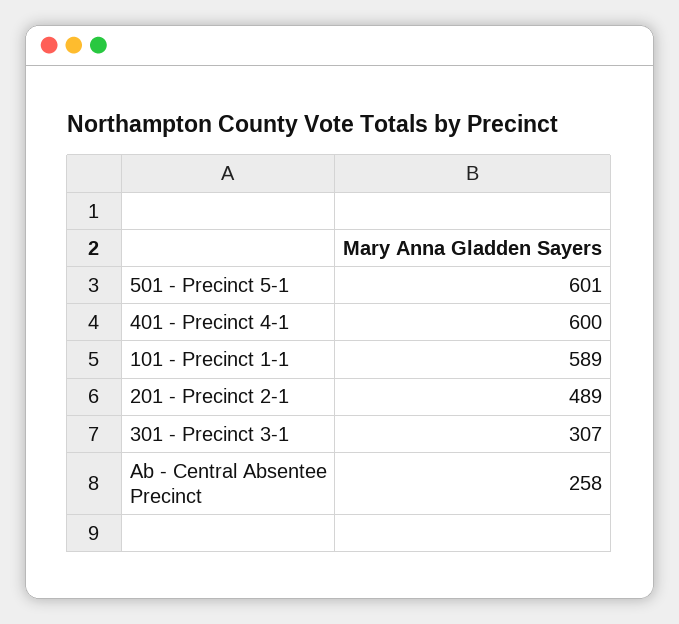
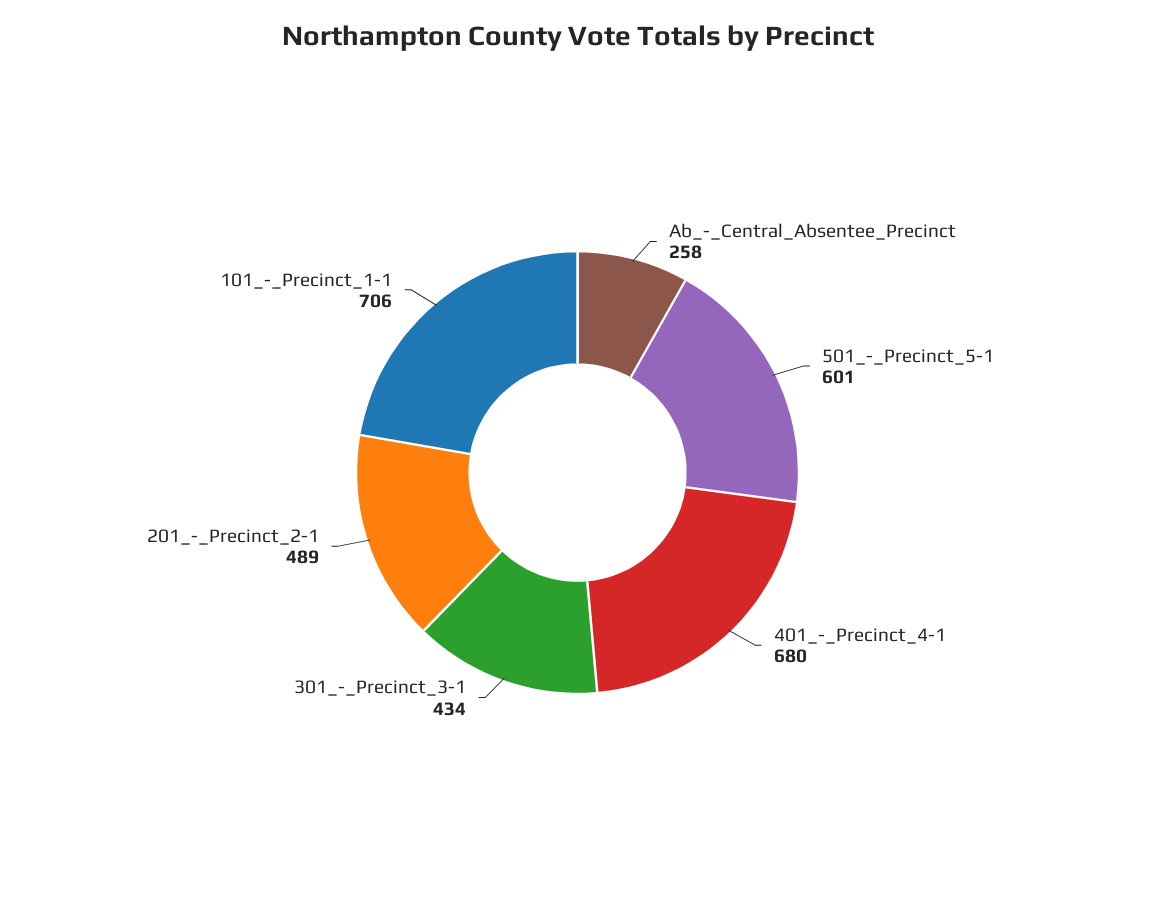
  {
    "501 - Precinct 5-1": 601,
-   "401 - Precinct 4-1": 600,
+   "401 - Precinct 4-1": 680,
-   "101 - Precinct 1-1": 589,
+   "101 - Precinct 1-1": 706,
    "201 - Precinct 2-1": 489,
-   "301 - Precinct 3-1": 307,
+   "301 - Precinct 3-1": 434,
    "Ab - Central Absentee Precinct": 258
  }

